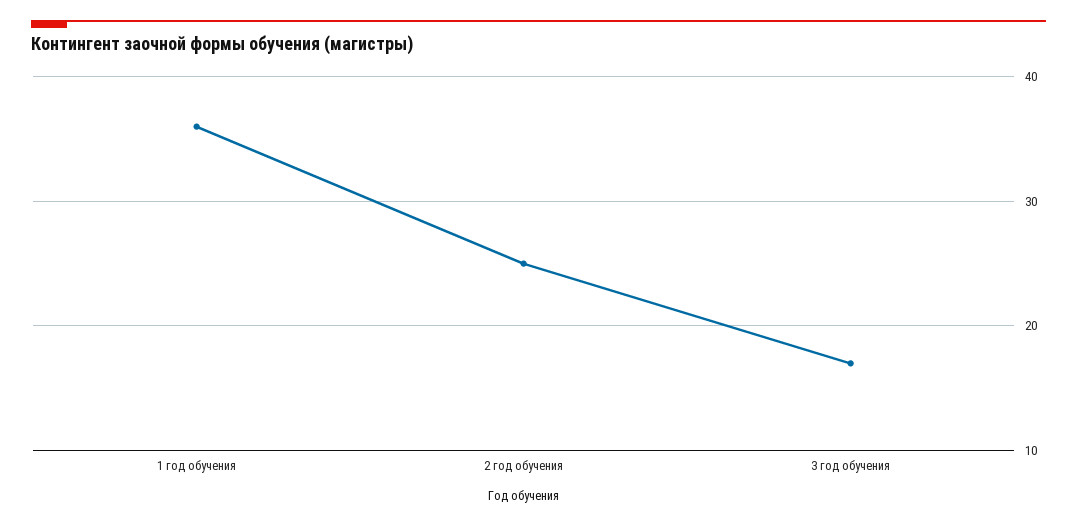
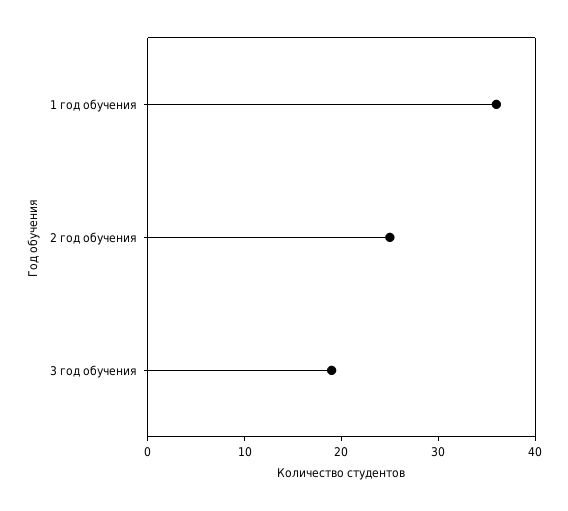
  {
    "1 год обучения": 36,
    "2 год обучения": 25,
-   "3 год обучения": 17
+   "3 год обучения": 19
  }

